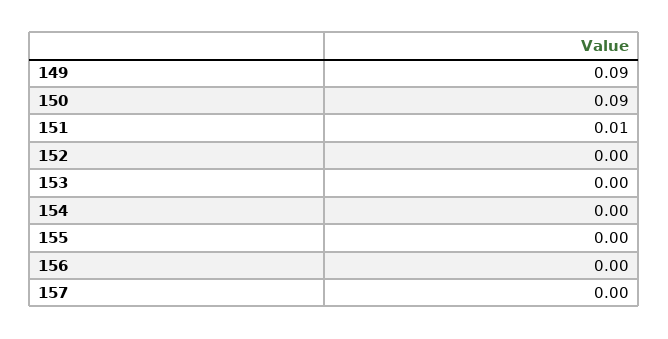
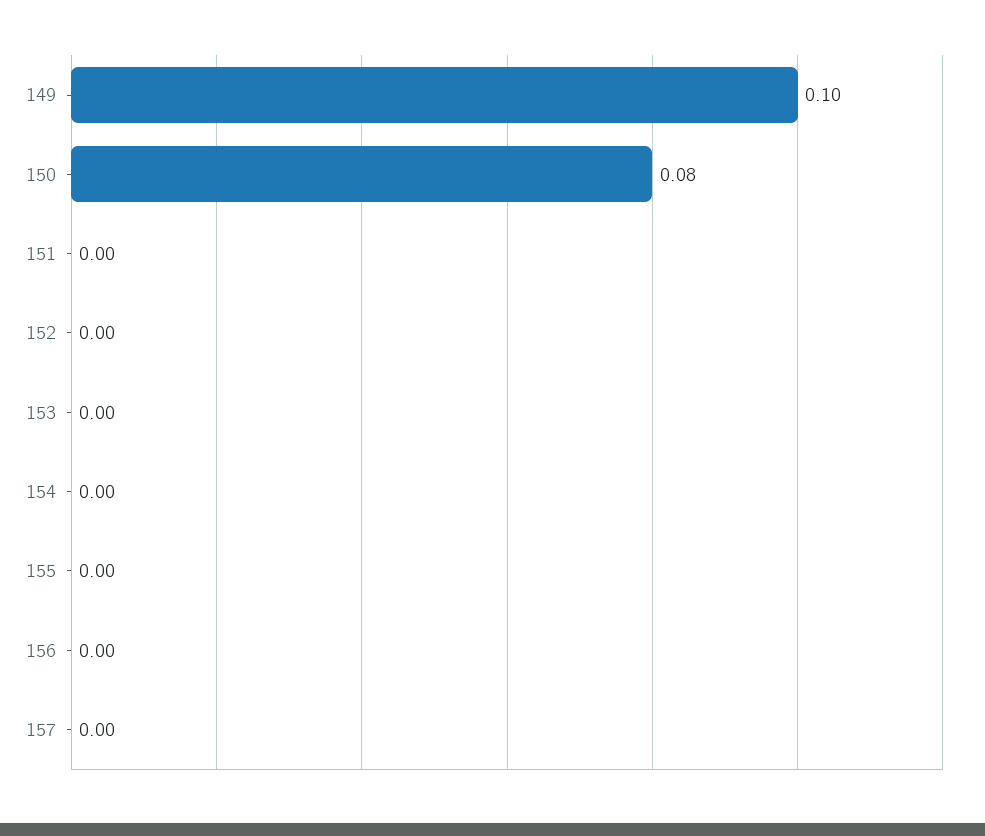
  {
-   "149": 0.09,
+   "149": 0.1,
-   "150": 0.09,
+   "150": 0.08,
-   "151": 0.01,
+   "151": 0,
    "152": 0,
    "153": 0,
    "154": 0,
    "155": 0,
    "156": 0,
    "157": 0
  }

